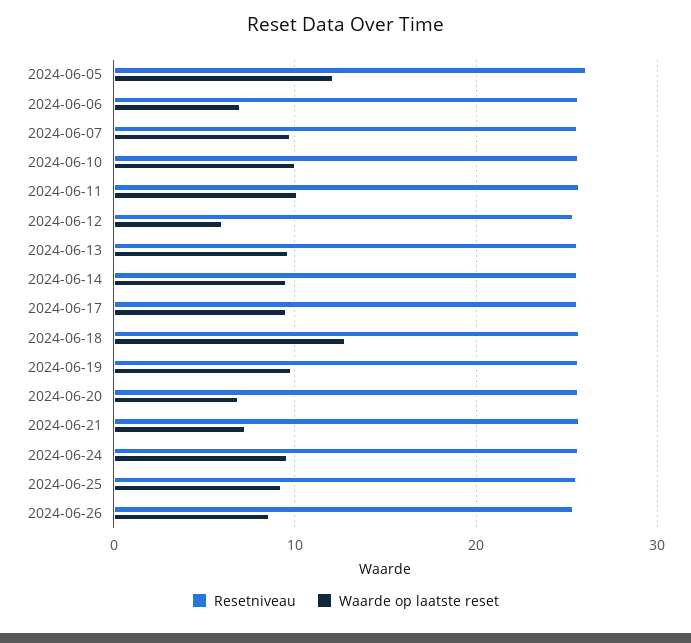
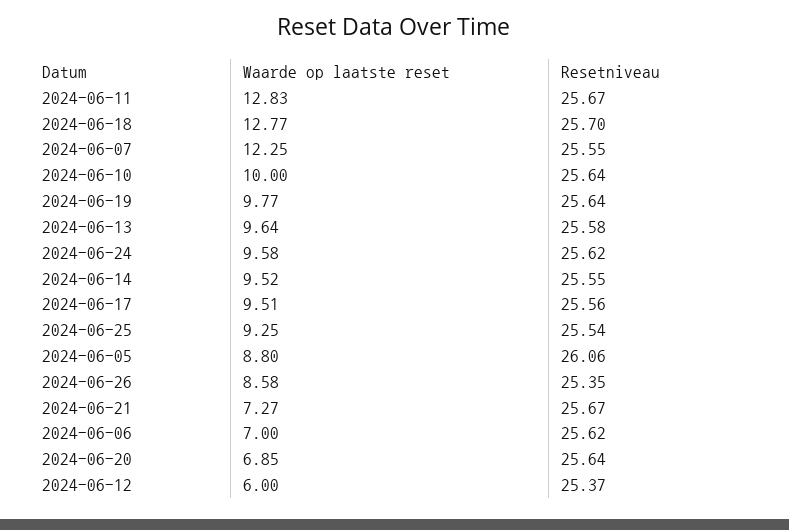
  {
    "Resetniveau": {
      "2024-06-05": 26.06,
      "2024-06-06": 25.62,
      "2024-06-07": 25.55,
      "2024-06-10": 25.64,
      "2024-06-11": 25.67,
      "2024-06-12": 25.37,
      "2024-06-13": 25.58,
      "2024-06-14": 25.55,
      "2024-06-17": 25.56,
      "2024-06-18": 25.7,
      "2024-06-19": 25.64,
      "2024-06-20": 25.64,
      "2024-06-21": 25.67,
      "2024-06-24": 25.62,
      "2024-06-25": 25.54,
      "2024-06-26": 25.35
    },
    "Waarde op laatste reset": {
-     "2024-06-05": 12,
+     "2024-06-05": 8.8,
      "2024-06-06": 7,
-     "2024-06-07": 10,
+     "2024-06-07": 12.25,
      "2024-06-10": 10,
-     "2024-06-11": 10,
+     "2024-06-11": 12.83,
      "2024-06-12": 6,
      "2024-06-13": 9.64,
      "2024-06-14": 9.52,
      "2024-06-17": 9.51,
      "2024-06-18": 12.77,
      "2024-06-19": 9.77,
      "2024-06-20": 6.85,
      "2024-06-21": 7.27,
      "2024-06-24": 9.58,
      "2024-06-25": 9.25,
      "2024-06-26": 8.58
    }
  }

